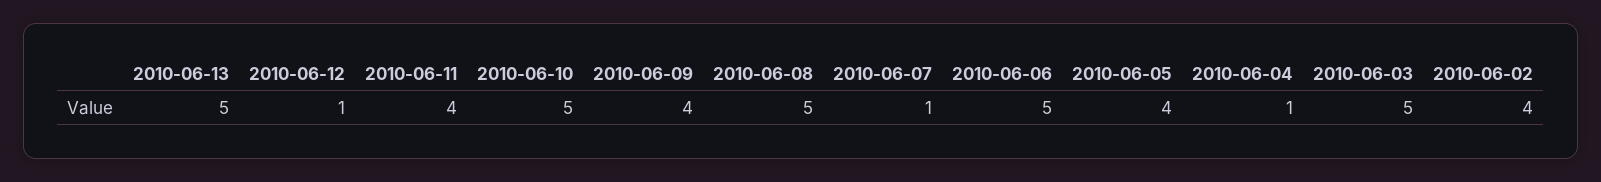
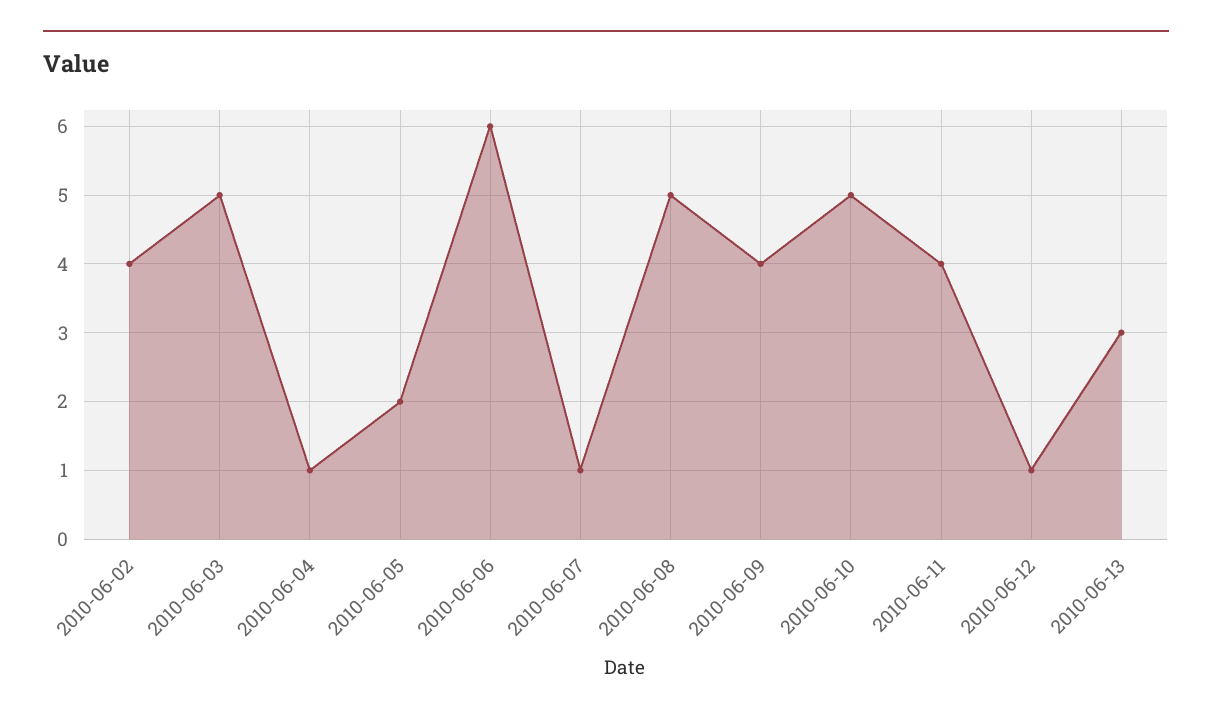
  {
-   "2010-06-13": 5,
+   "2010-06-13": 3,
    "2010-06-12": 1,
    "2010-06-11": 4,
    "2010-06-10": 5,
    "2010-06-09": 4,
    "2010-06-08": 5,
    "2010-06-07": 1,
-   "2010-06-06": 5,
+   "2010-06-06": 6,
-   "2010-06-05": 4,
+   "2010-06-05": 2,
    "2010-06-04": 1,
    "2010-06-03": 5,
    "2010-06-02": 4
  }

